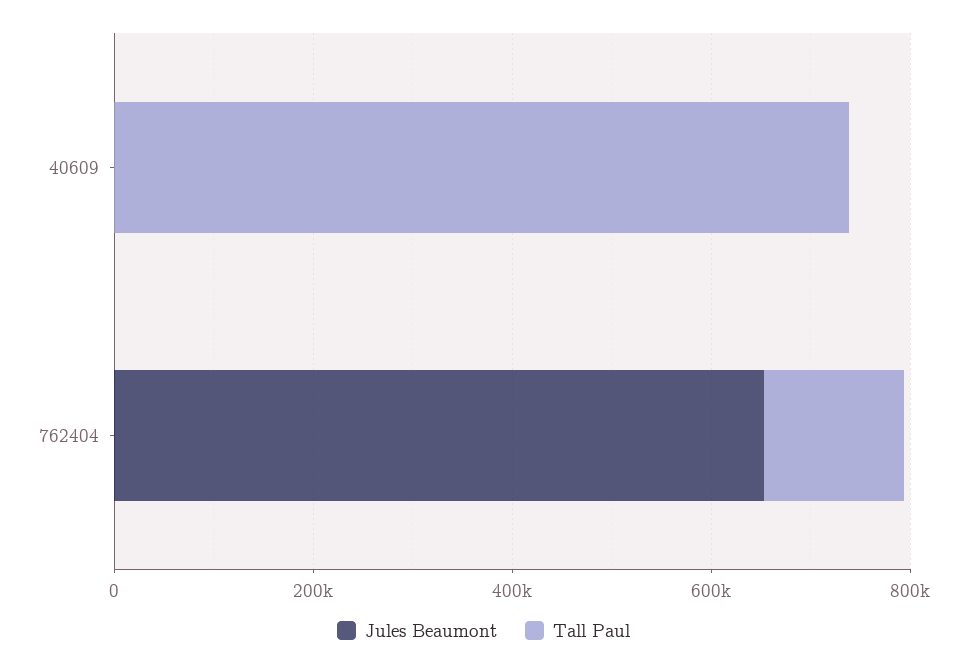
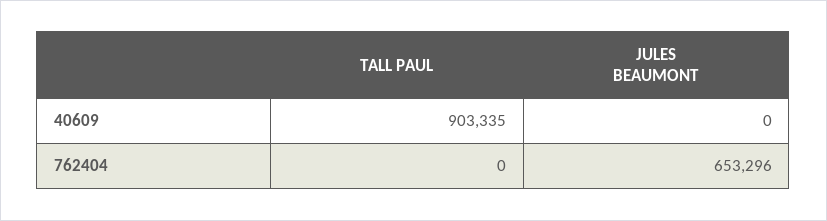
  {
    "Jules Beaumont": {
      "40609": 0,
      "762404": 653296
    },
    "Tall Paul": {
-     "40609": 750000,
+     "40609": 903335,
-     "762404": 150000
+     "762404": 0
    }
  }

